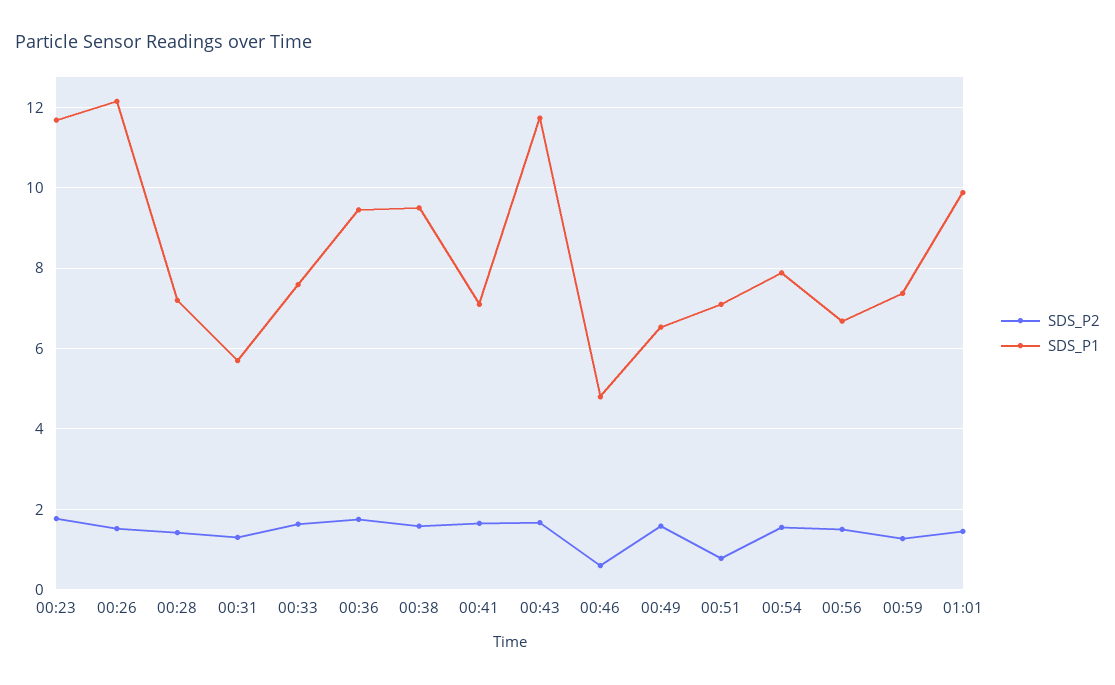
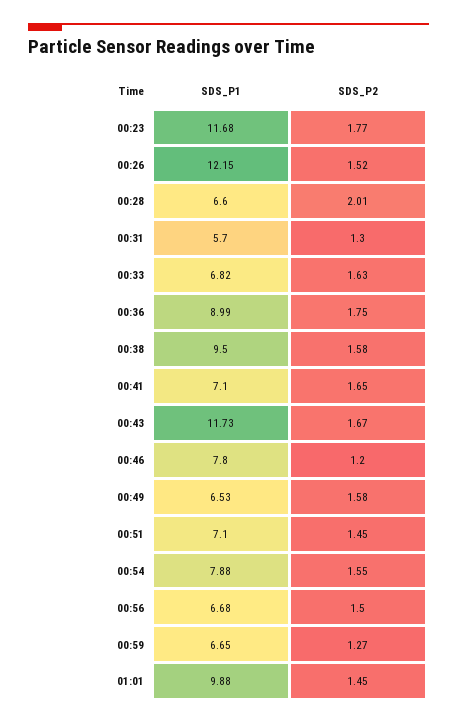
  {
    "SDS_P2": {
      "00:23": 1.77,
      "00:26": 1.52,
-     "00:28": 1.4,
+     "00:28": 2.01,
      "00:31": 1.3,
      "00:33": 1.63,
      "00:36": 1.75,
      "00:38": 1.58,
      "00:41": 1.65,
      "00:43": 1.67,
-     "00:46": 0.6,
+     "00:46": 1.2,
      "00:49": 1.58,
-     "00:51": 0.8,
+     "00:51": 1.45,
      "00:54": 1.55,
      "00:56": 1.5,
      "00:59": 1.27,
      "01:01": 1.45
    },
    "SDS_P1": {
      "00:23": 11.68,
      "00:26": 12.15,
-     "00:28": 7.2,
+     "00:28": 6.6,
      "00:31": 5.7,
-     "00:33": 7.6,
+     "00:33": 6.82,
-     "00:36": 9.4,
+     "00:36": 8.99,
      "00:38": 9.5,
      "00:41": 7.1,
      "00:43": 11.73,
-     "00:46": 4.8,
+     "00:46": 7.8,
      "00:49": 6.53,
      "00:51": 7.1,
      "00:54": 7.88,
      "00:56": 6.68,
-     "00:59": 7.4,
+     "00:59": 6.65,
      "01:01": 9.88
    }
  }

